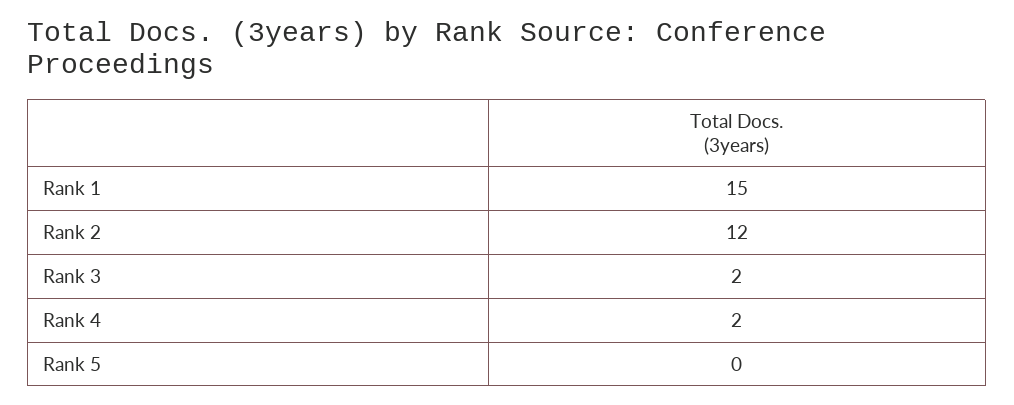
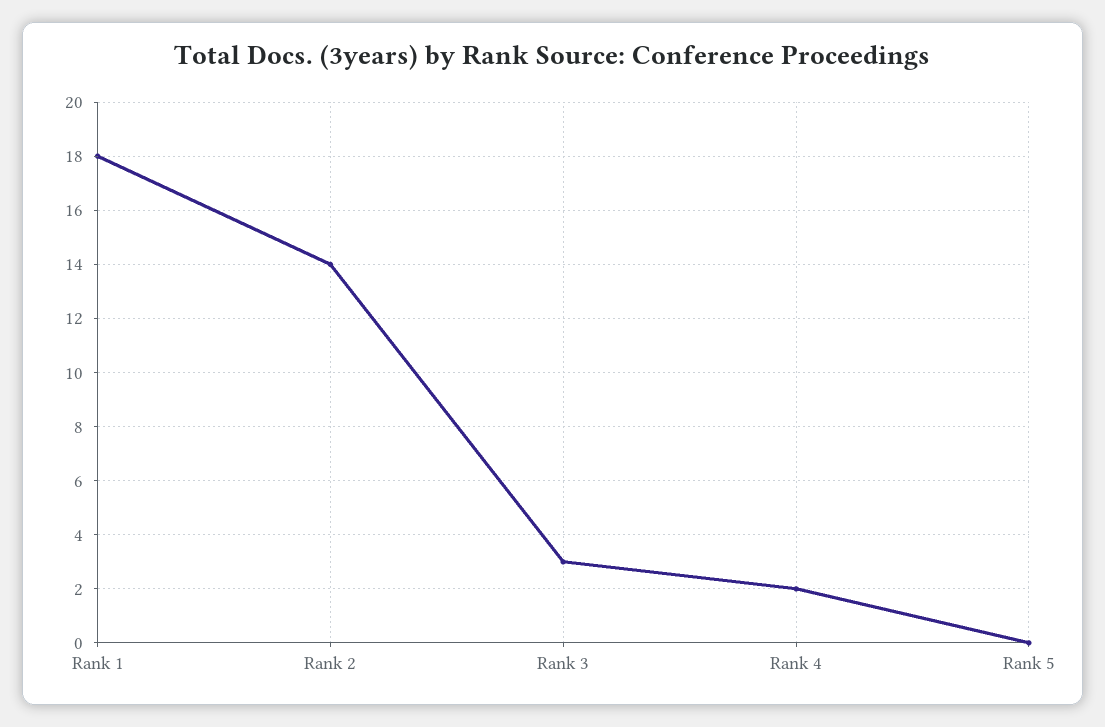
  {
-   "Rank 1": 15,
+   "Rank 1": 18,
-   "Rank 2": 12,
+   "Rank 2": 14,
-   "Rank 3": 2,
+   "Rank 3": 3,
    "Rank 4": 2,
    "Rank 5": 0
  }

